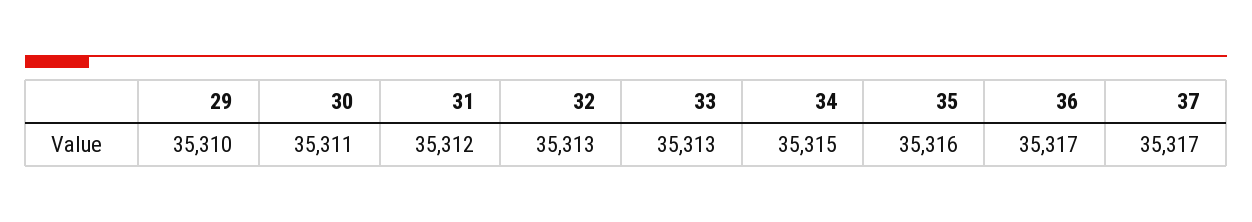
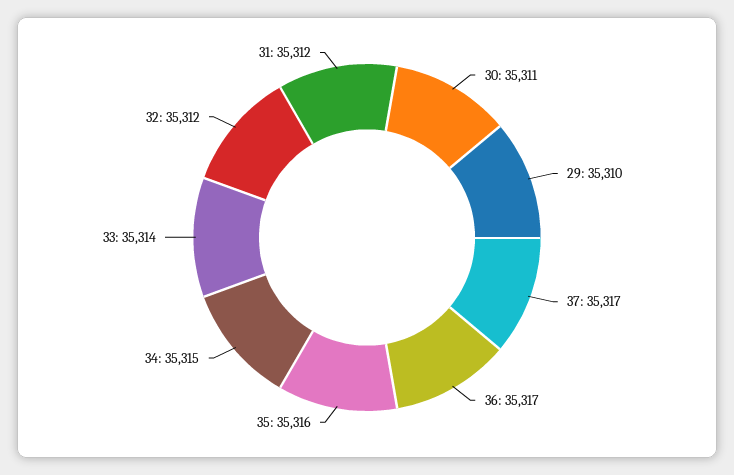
  {
    "29": 35310,
    "30": 35311,
    "31": 35312,
-   "32": 35313,
+   "32": 35312,
-   "33": 35313,
+   "33": 35314,
    "34": 35315,
    "35": 35316,
    "36": 35317,
    "37": 35317
  }

